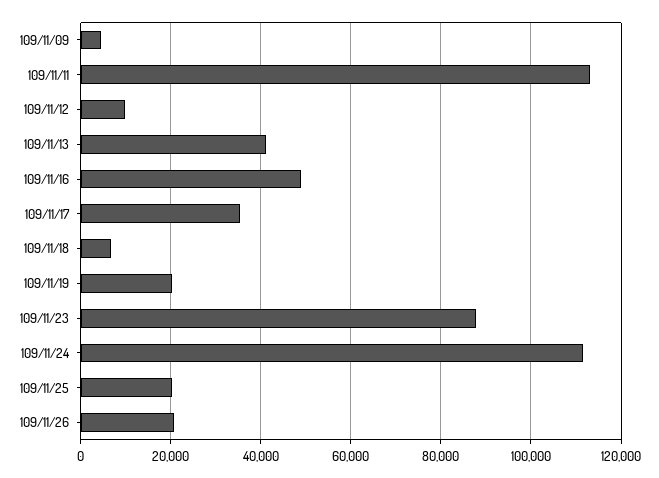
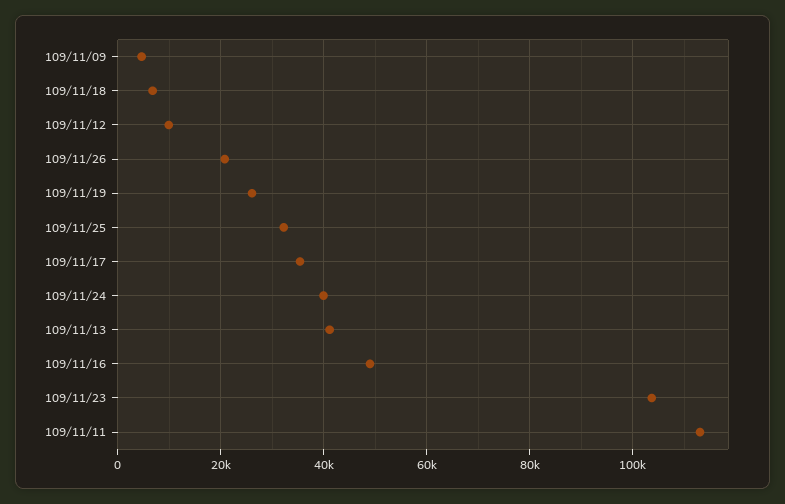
  {
    "109/11/09": 4000,
    "109/11/11": 114000,
    "109/11/12": 10000,
    "109/11/13": 42000,
    "109/11/16": 48000,
    "109/11/17": 36000,
    "109/11/18": 6000,
-   "109/11/19": 20000,
+   "109/11/19": 26000,
-   "109/11/23": 88000,
+   "109/11/23": 104000,
-   "109/11/24": 112000,
+   "109/11/24": 40000,
-   "109/11/25": 20000,
+   "109/11/25": 32000,
    "109/11/26": 20000
  }

